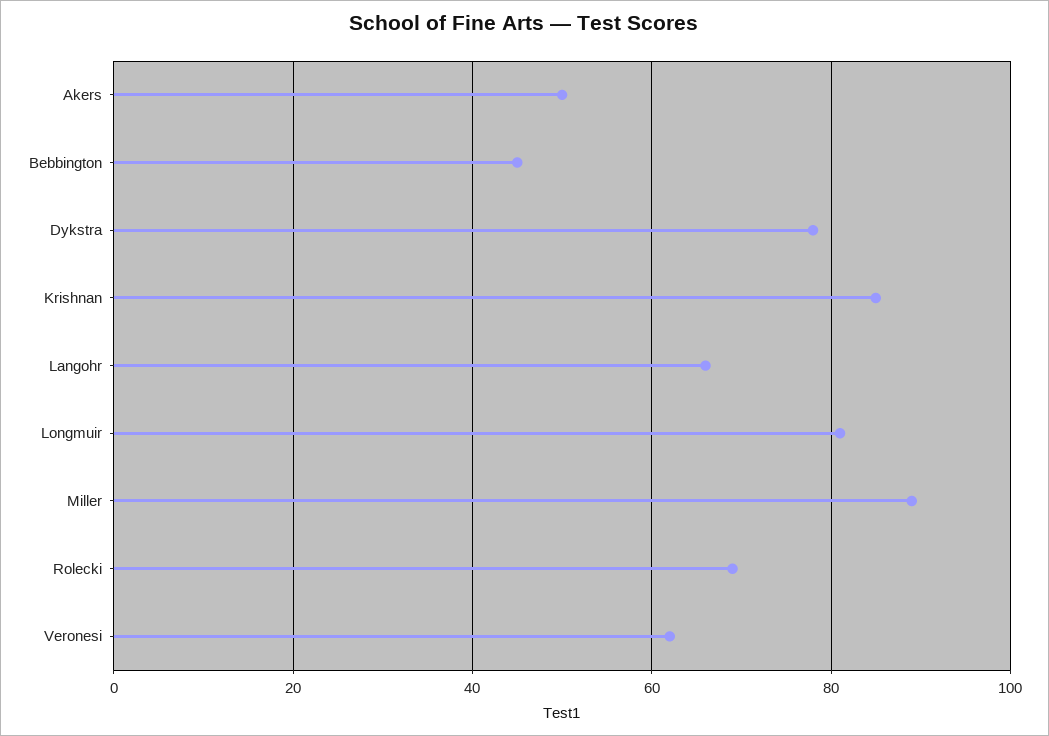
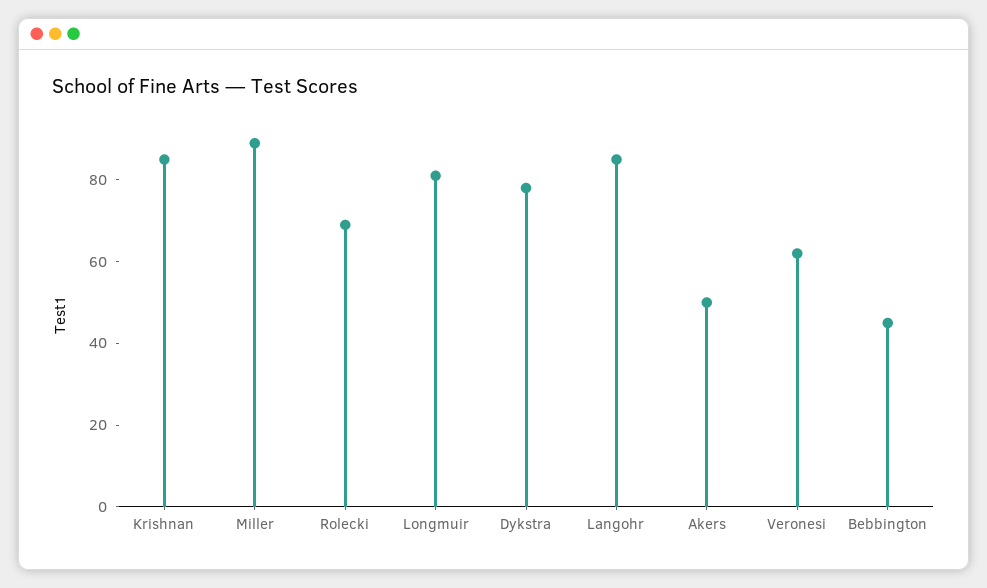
  {
    "Akers": 50,
    "Bebbington": 45,
    "Dykstra": 80,
    "Krishnan": 85,
-   "Langohr": 65,
+   "Langohr": 85,
    "Longmuir": 80,
    "Miller": 90,
    "Rolecki": 70,
    "Veronesi": 60
  }

